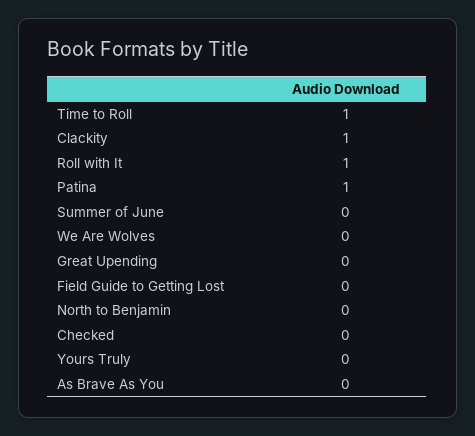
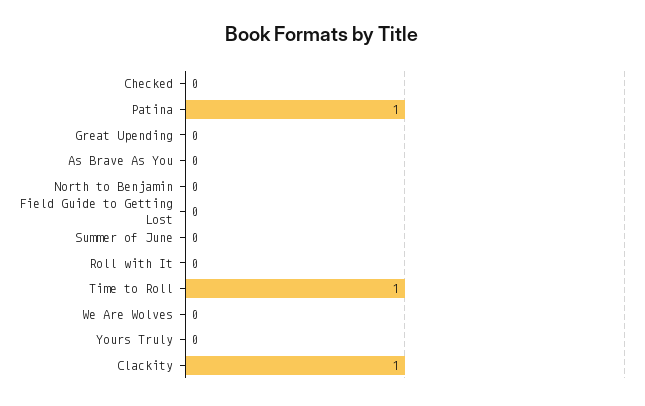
  {
    "Time to Roll": 1,
    "Clackity": 1,
-   "Roll with It": 1,
+   "Roll with It": 0,
    "Patina": 1,
    "Summer of June": 0,
    "We Are Wolves": 0,
    "Great Upending": 0,
    "Field Guide to Getting Lost": 0,
    "North to Benjamin": 0,
    "Checked": 0,
    "Yours Truly": 0,
    "As Brave As You": 0
  }

